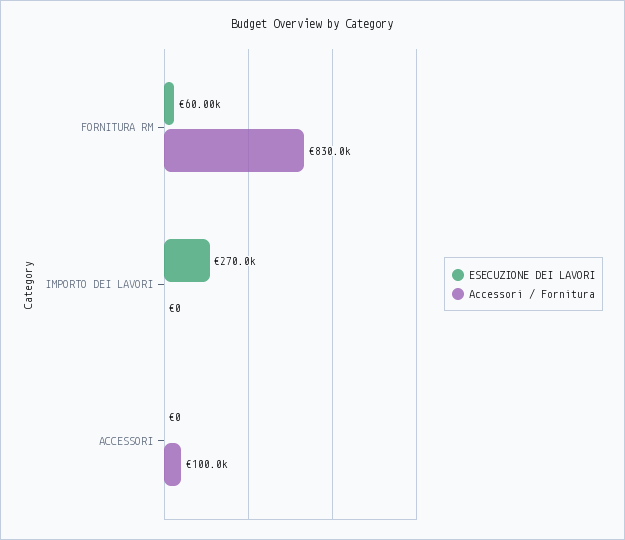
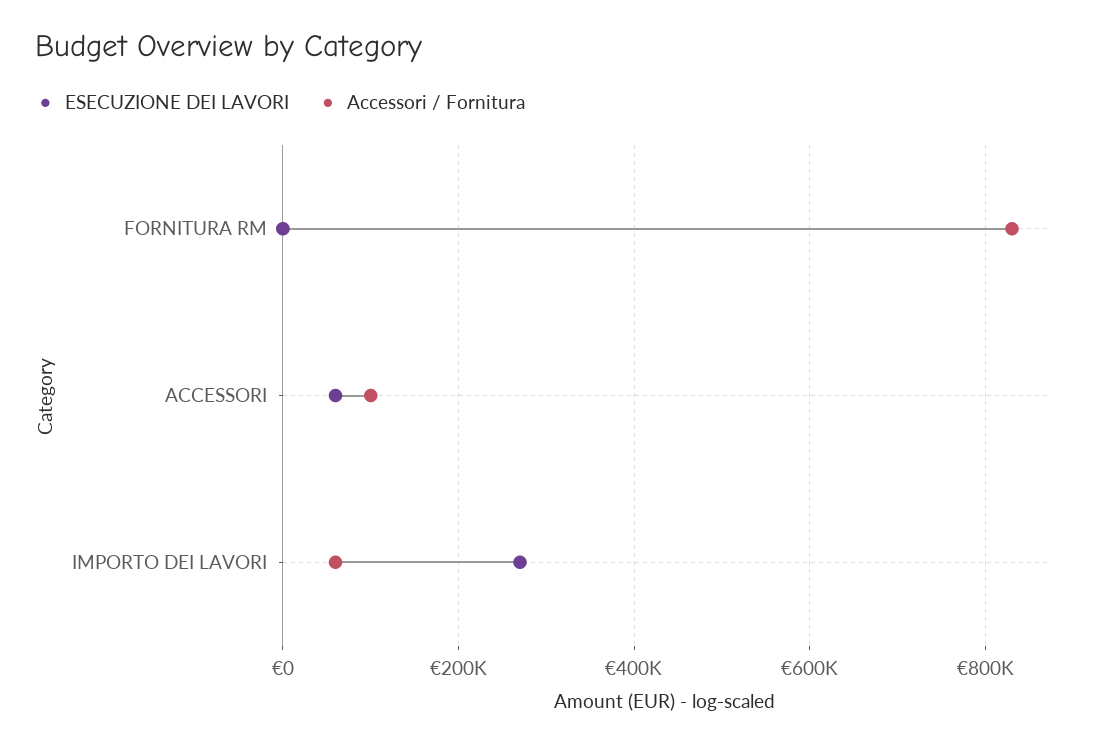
  {
    "ESECUZIONE DEI LAVORI": {
-     "FORNITURA RM": 60000,
+     "FORNITURA RM": 0,
      "IMPORTO DEI LAVORI": 270000,
-     "ACCESSORI": 0
+     "ACCESSORI": 60000
    },
    "Accessori / Fornitura": {
      "FORNITURA RM": 830000,
-     "IMPORTO DEI LAVORI": 0,
+     "IMPORTO DEI LAVORI": 60000,
      "ACCESSORI": 100000
    }
  }

